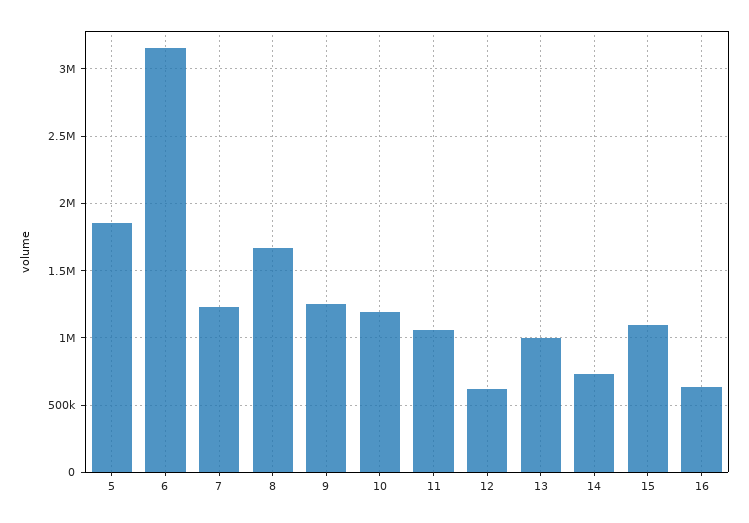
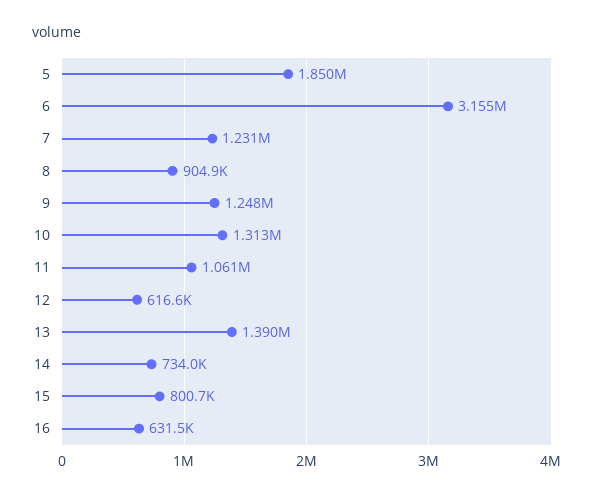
  {
    "5": 1850000,
    "6": 3155000,
    "7": 1231000,
-   "8": 1650000,
+   "8": 904900,
    "9": 1248000,
-   "10": 1200000,
+   "10": 1313000,
    "11": 1061000,
    "12": 616600,
-   "13": 1000000,
+   "13": 1390000,
    "14": 734000,
-   "15": 1100000,
+   "15": 800700,
    "16": 631500
  }

